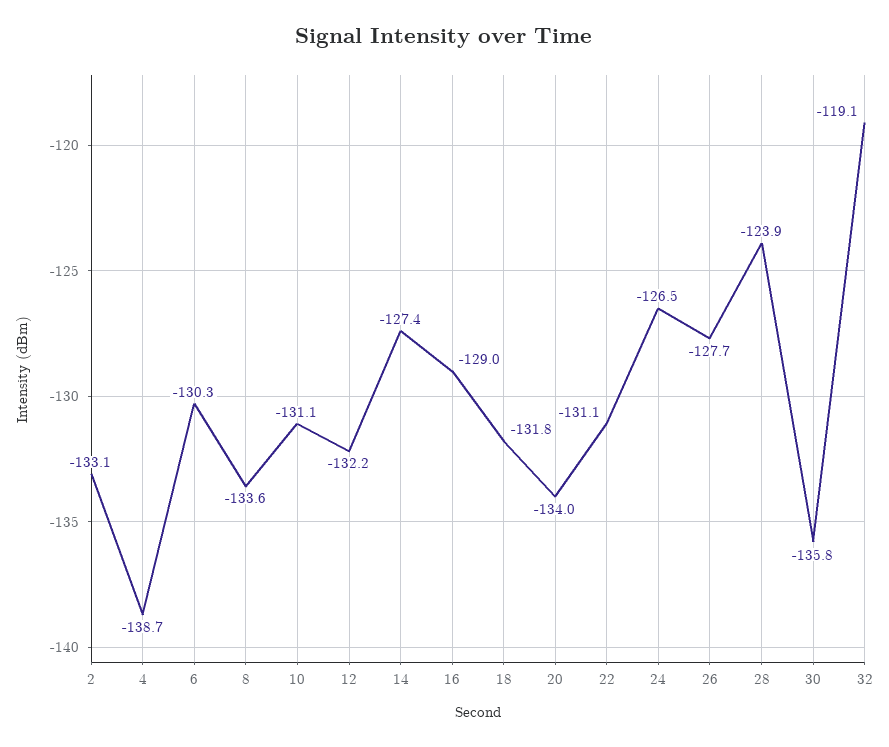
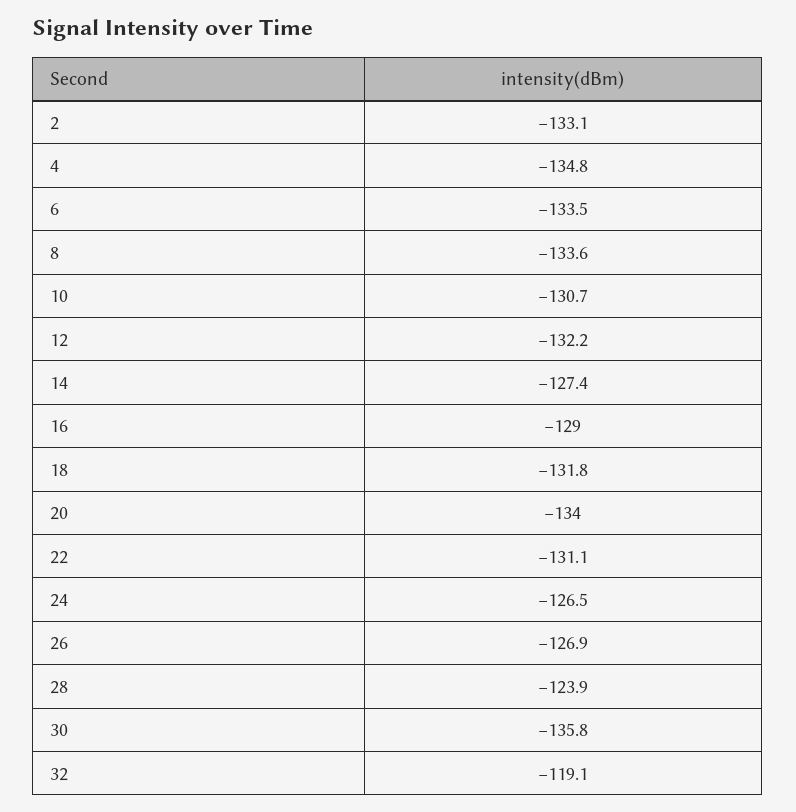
  {
    "2": -133.1,
-   "4": -138.7,
+   "4": -134.8,
-   "6": -130.3,
+   "6": -133.5,
    "8": -133.6,
-   "10": -131.1,
+   "10": -130.7,
    "12": -132.2,
    "14": -127.4,
    "16": -129,
    "18": -131.8,
    "20": -134,
    "22": -131.1,
    "24": -126.5,
-   "26": -127.7,
+   "26": -126.9,
    "28": -123.9,
    "30": -135.8,
    "32": -119.1
  }

